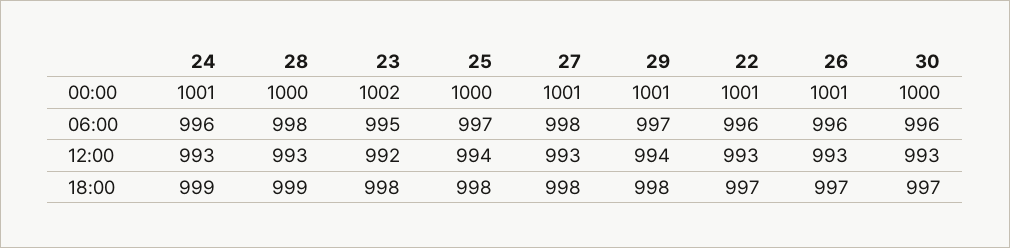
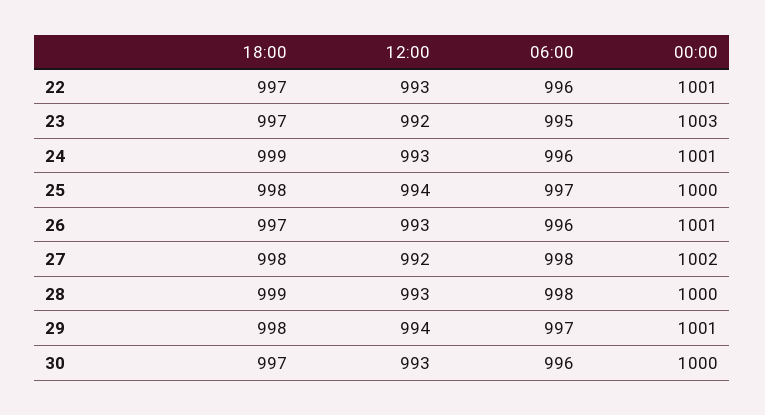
  {
    "24": {
      "00:00": 1001,
      "06:00": 996,
      "12:00": 993,
      "18:00": 999
    },
    "28": {
      "00:00": 1000,
      "06:00": 998,
      "12:00": 993,
      "18:00": 999
    },
    "23": {
-     "00:00": 1002,
+     "00:00": 1003,
      "06:00": 995,
      "12:00": 992,
-     "18:00": 998
+     "18:00": 997
    },
    "25": {
      "00:00": 1000,
      "06:00": 997,
      "12:00": 994,
      "18:00": 998
    },
    "27": {
-     "00:00": 1001,
+     "00:00": 1002,
      "06:00": 998,
-     "12:00": 993,
+     "12:00": 992,
      "18:00": 998
    },
    "29": {
      "00:00": 1001,
      "06:00": 997,
      "12:00": 994,
      "18:00": 998
    },
    "22": {
      "00:00": 1001,
      "06:00": 996,
      "12:00": 993,
      "18:00": 997
    },
    "26": {
      "00:00": 1001,
      "06:00": 996,
      "12:00": 993,
      "18:00": 997
    },
    "30": {
      "00:00": 1000,
      "06:00": 996,
      "12:00": 993,
      "18:00": 997
    }
  }

